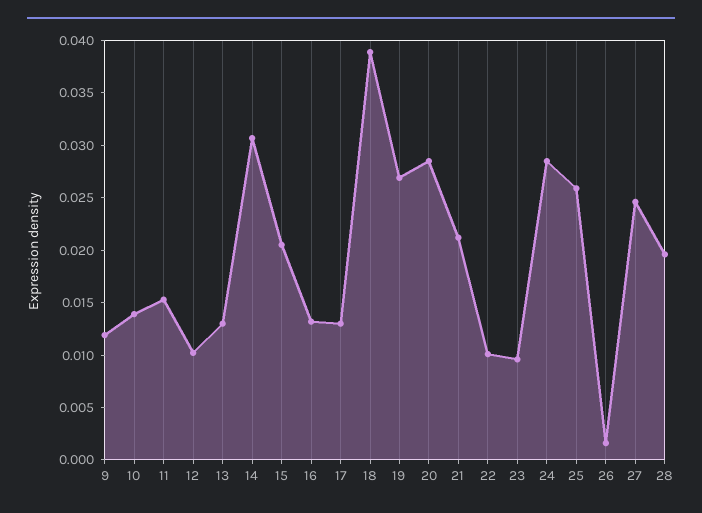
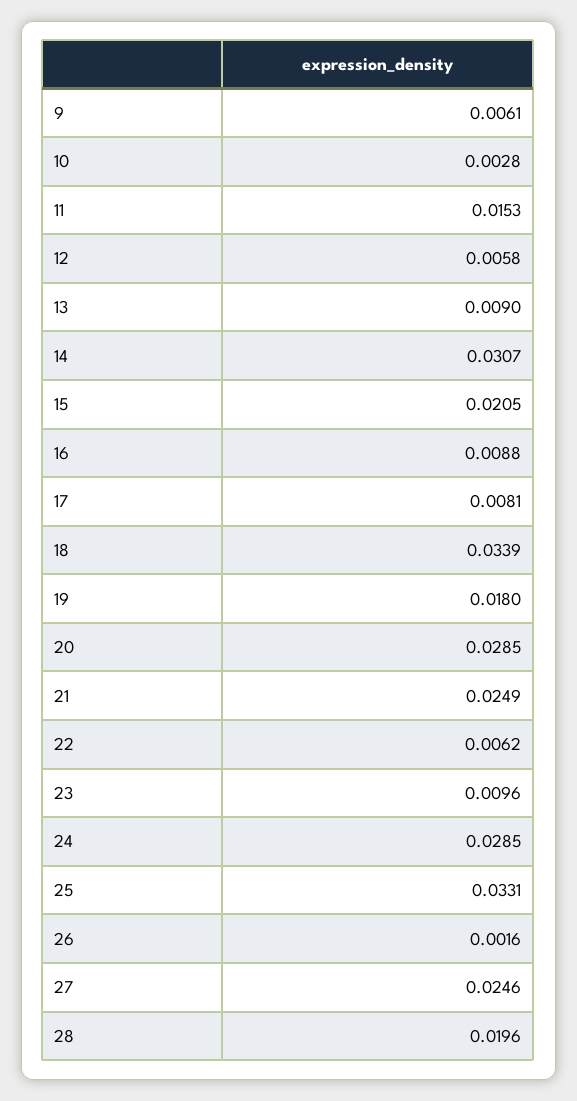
  {
-   "9": 0.012,
+   "9": 0.0061,
-   "10": 0.014,
+   "10": 0.0028,
    "11": 0.0153,
-   "12": 0.01,
+   "12": 0.0058,
-   "13": 0.013,
+   "13": 0.009,
    "14": 0.0307,
    "15": 0.0205,
-   "16": 0.013,
+   "16": 0.0088,
-   "17": 0.013,
+   "17": 0.0081,
-   "18": 0.039,
+   "18": 0.0339,
-   "19": 0.027,
+   "19": 0.018,
    "20": 0.0285,
-   "21": 0.021,
+   "21": 0.0249,
-   "22": 0.01,
+   "22": 0.0062,
    "23": 0.0096,
    "24": 0.0285,
-   "25": 0.026,
+   "25": 0.0331,
    "26": 0.0016,
    "27": 0.0246,
    "28": 0.0196
  }

